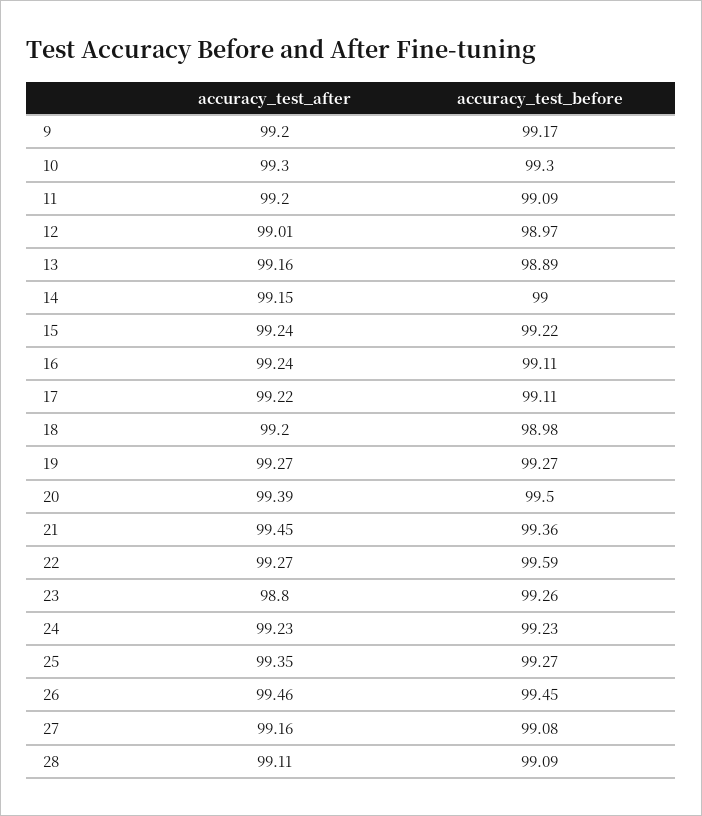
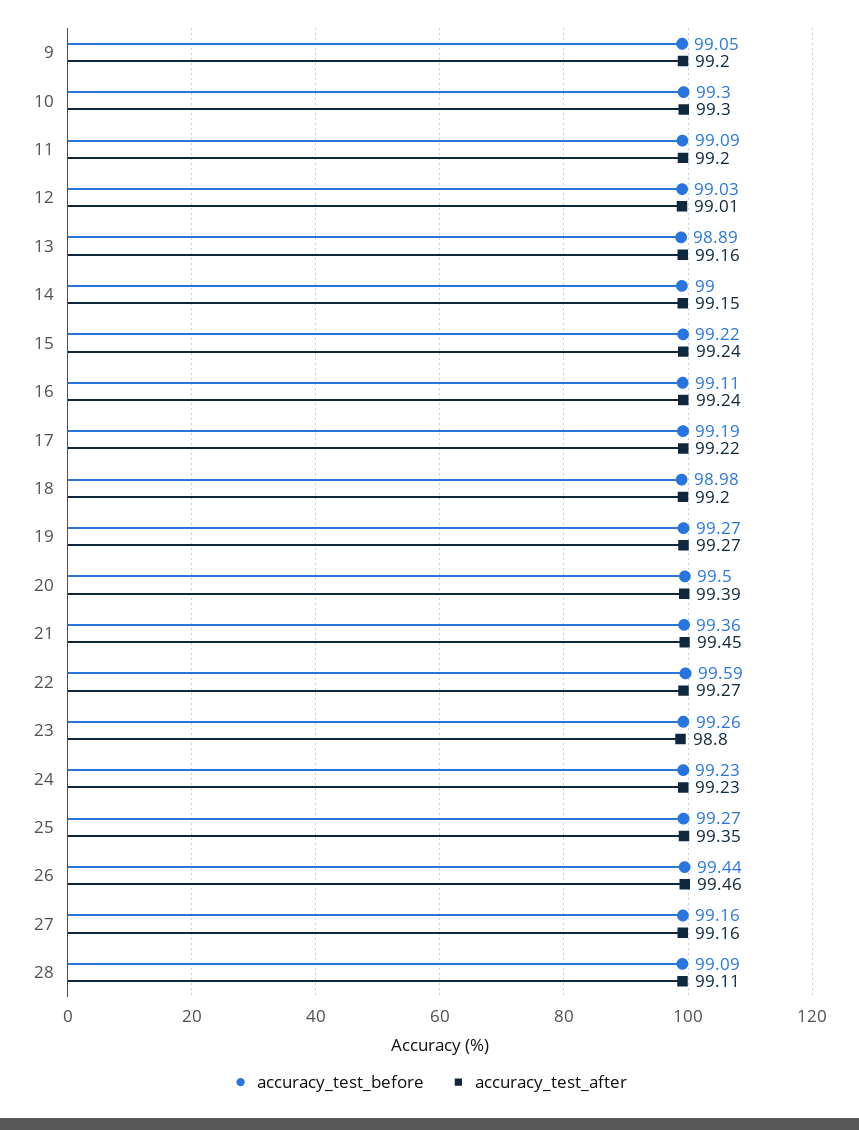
  {
    "accuracy_test_after": {
      "9": 99.2,
      "10": 99.3,
      "11": 99.2,
      "12": 99.01,
      "13": 99.16,
      "14": 99.15,
      "15": 99.24,
      "16": 99.24,
      "17": 99.22,
      "18": 99.2,
      "19": 99.27,
      "20": 99.39,
      "21": 99.45,
      "22": 99.27,
      "23": 98.8,
      "24": 99.23,
      "25": 99.35,
      "26": 99.46,
      "27": 99.16,
      "28": 99.11
    },
    "accuracy_test_before": {
-     "9": 99.17,
+     "9": 99.05,
      "10": 99.3,
      "11": 99.09,
-     "12": 98.97,
+     "12": 99.03,
      "13": 98.89,
      "14": 99,
      "15": 99.22,
      "16": 99.11,
-     "17": 99.11,
+     "17": 99.19,
      "18": 98.98,
      "19": 99.27,
      "20": 99.5,
      "21": 99.36,
      "22": 99.59,
      "23": 99.26,
      "24": 99.23,
      "25": 99.27,
-     "26": 99.45,
+     "26": 99.44,
-     "27": 99.08,
+     "27": 99.16,
      "28": 99.09
    }
  }

